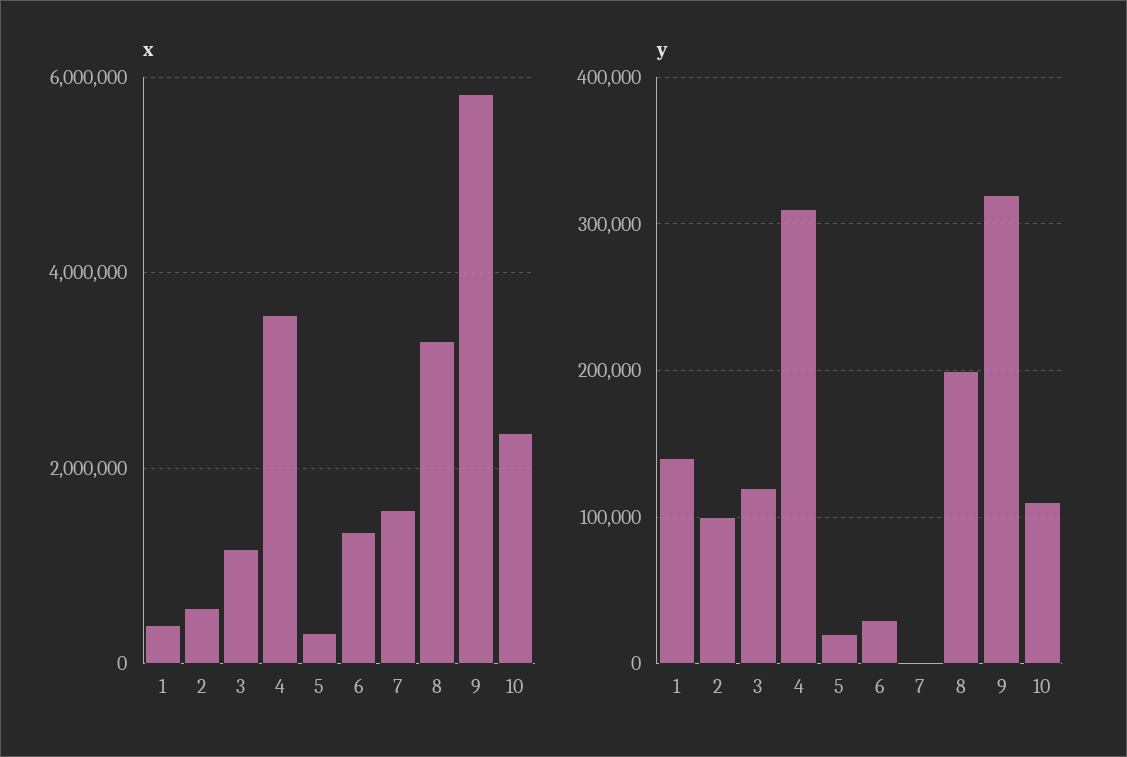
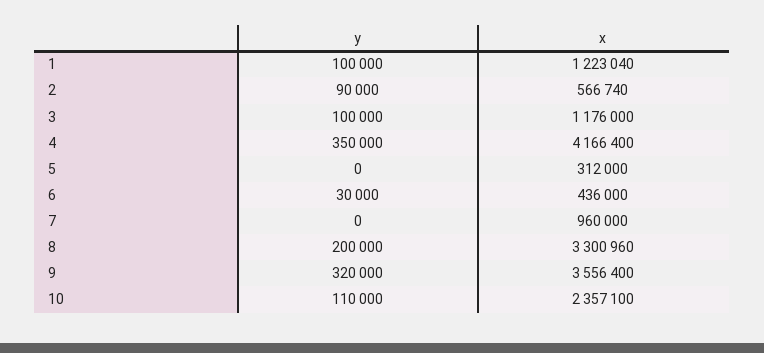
  {
    "x": {
-     "1": 400000,
+     "1": 1223040,
      "2": 566740,
      "3": 1176000,
-     "4": 3600000,
+     "4": 4166400,
      "5": 312000,
-     "6": 1400000,
+     "6": 436000,
-     "7": 1600000,
+     "7": 960000,
      "8": 3300960,
-     "9": 5800000,
+     "9": 3556400,
      "10": 2357100
    },
    "y": {
-     "1": 140000,
+     "1": 100000,
-     "2": 100000,
+     "2": 90000,
-     "3": 120000,
+     "3": 100000,
-     "4": 310000,
+     "4": 350000,
-     "5": 20000,
+     "5": 0,
      "6": 30000,
      "7": 0,
      "8": 200000,
      "9": 320000,
      "10": 110000
    }
  }

